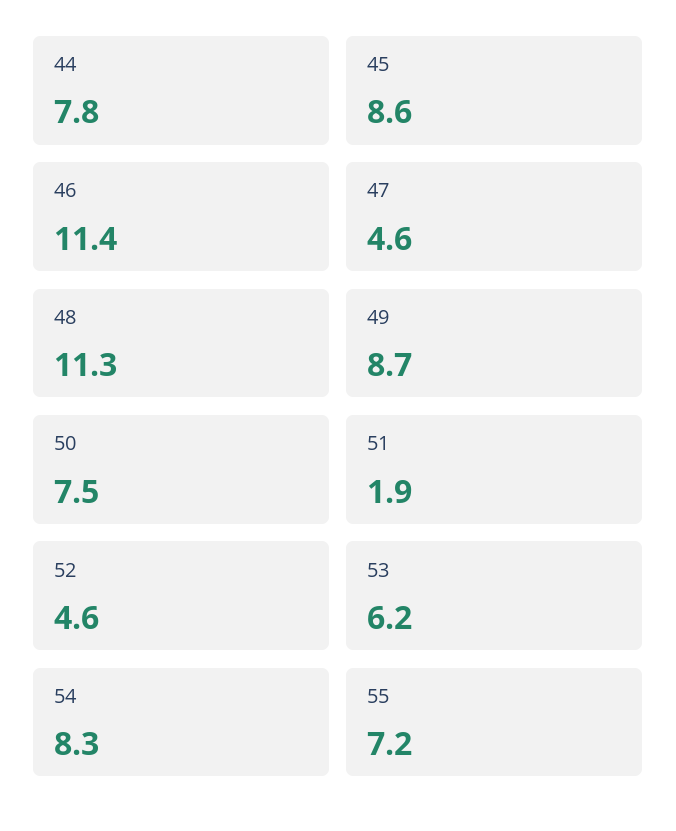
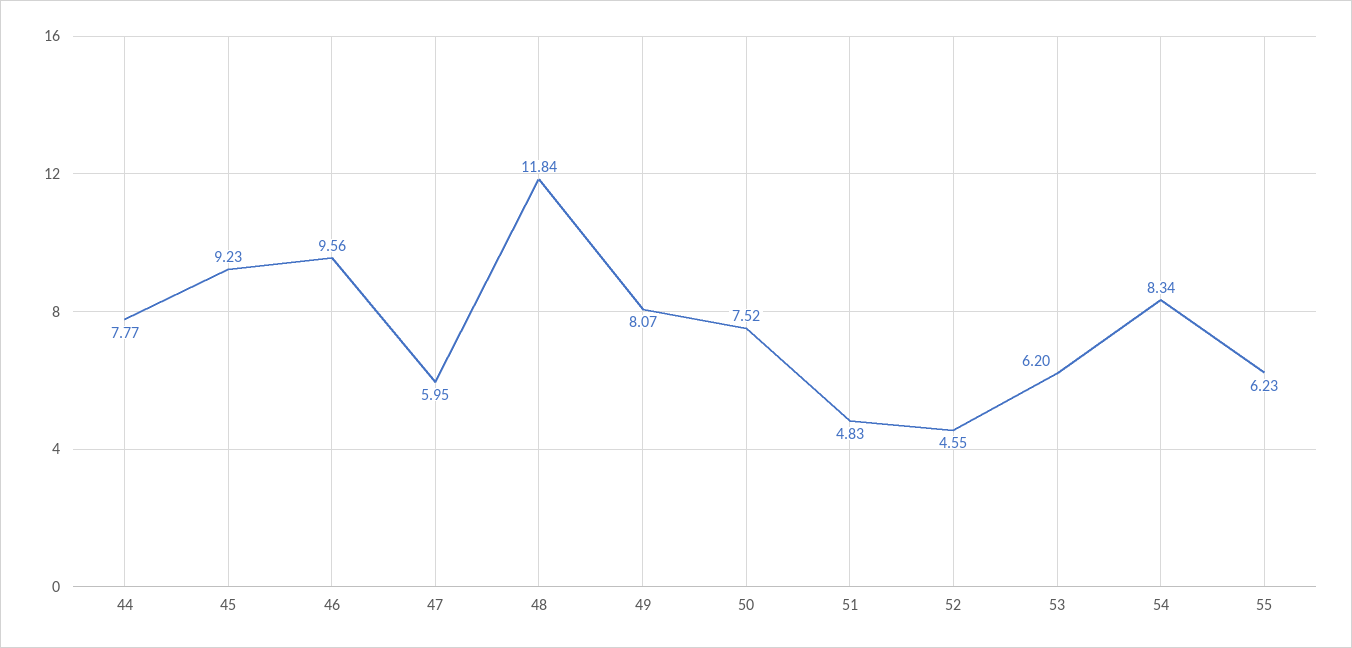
  {
    "44": 7.77,
-   "45": 8.6,
+   "45": 9.23,
-   "46": 11.4,
+   "46": 9.56,
-   "47": 4.6,
+   "47": 5.95,
-   "48": 11.3,
+   "48": 11.84,
-   "49": 8.7,
+   "49": 8.07,
    "50": 7.52,
-   "51": 1.9,
+   "51": 4.83,
    "52": 4.55,
    "53": 6.2,
    "54": 8.34,
-   "55": 7.2
+   "55": 6.23
  }

